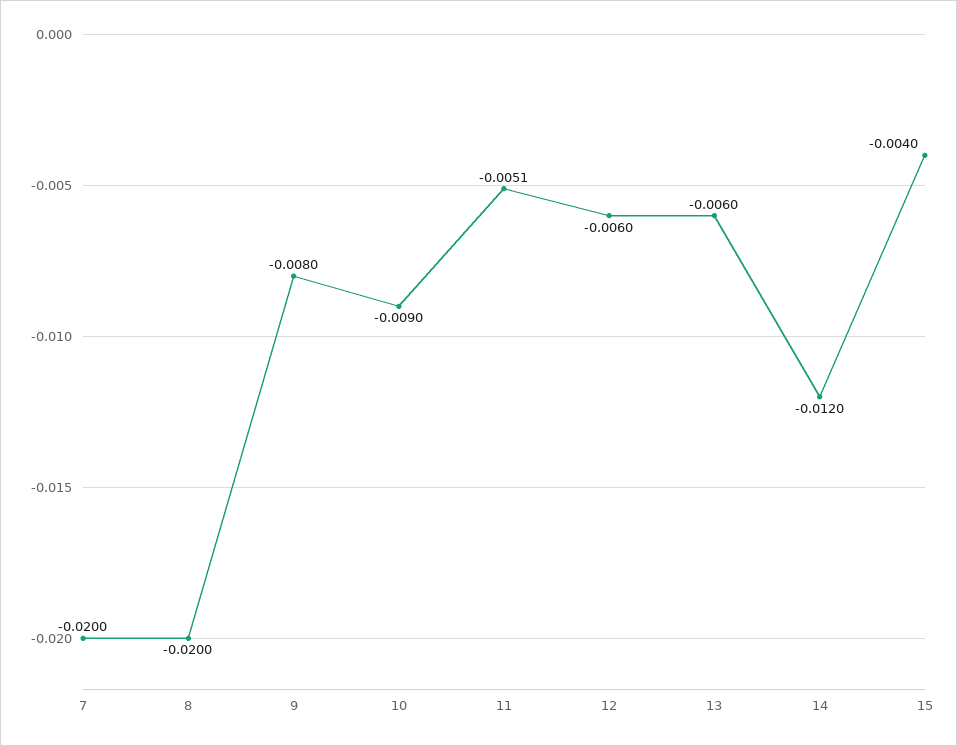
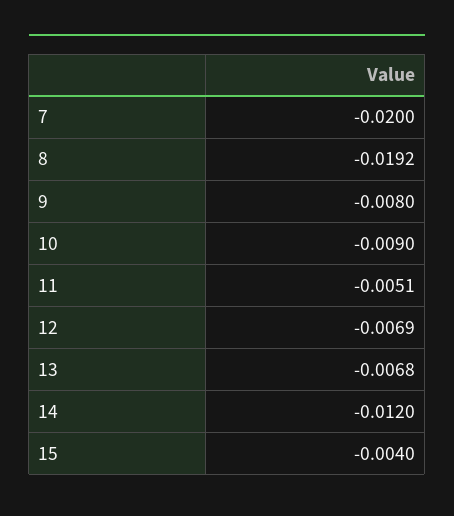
  {
    "7": -0.02,
-   "8": -0.02,
+   "8": -0.0192,
    "9": -0.008,
    "10": -0.009,
    "11": -0.0051,
-   "12": -0.006,
+   "12": -0.0069,
-   "13": -0.006,
+   "13": -0.0068,
    "14": -0.012,
    "15": -0.004
  }

